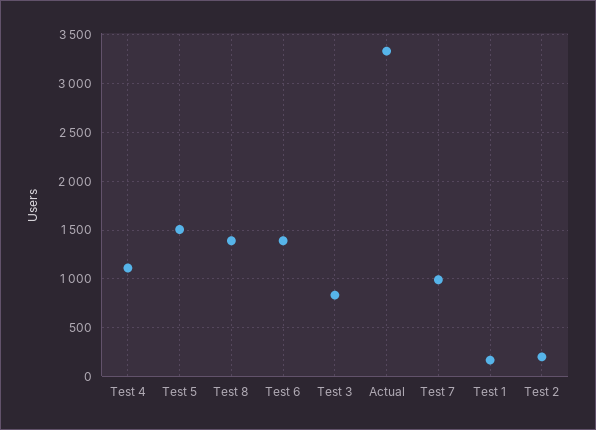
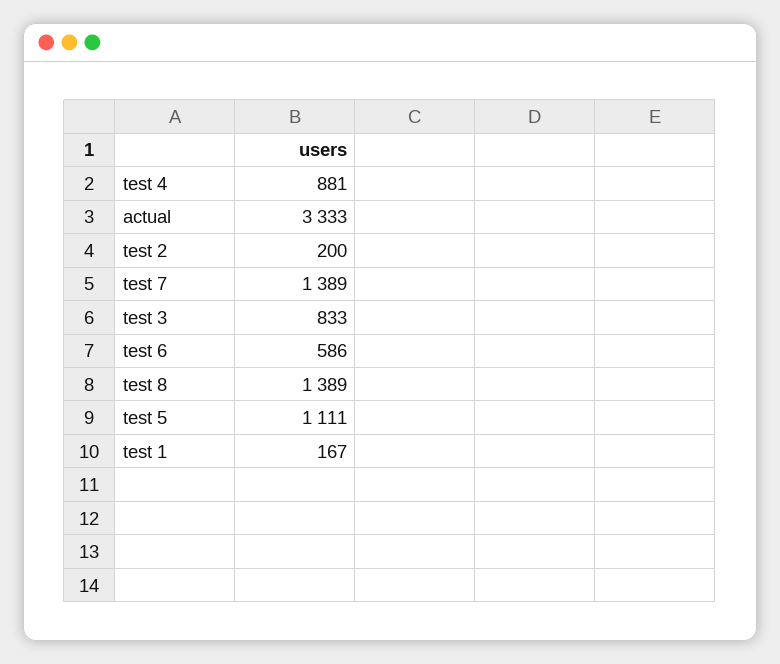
  {
-   "Test 4": 1100,
+   "Test 4": 881,
-   "Test 5": 1500,
+   "Test 5": 1111,
    "Test 8": 1389,
-   "Test 6": 1400,
+   "Test 6": 586,
    "Test 3": 833,
    "Actual": 3333,
-   "Test 7": 1000,
+   "Test 7": 1389,
    "Test 1": 167,
    "Test 2": 200
  }

